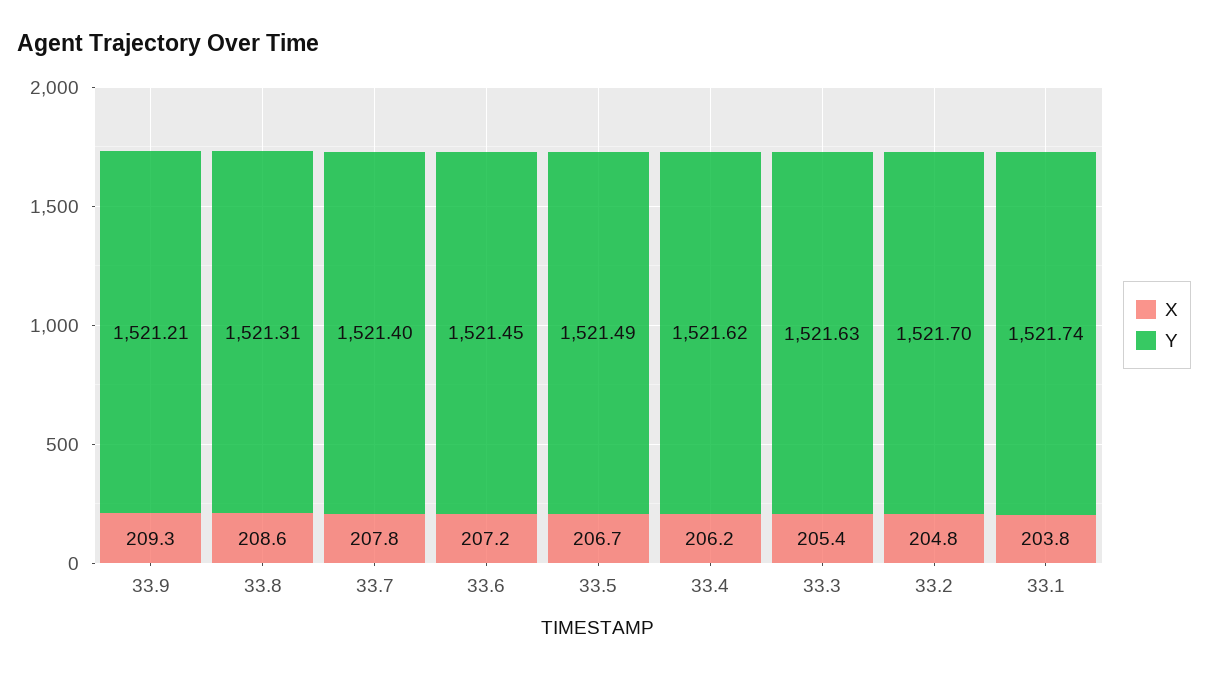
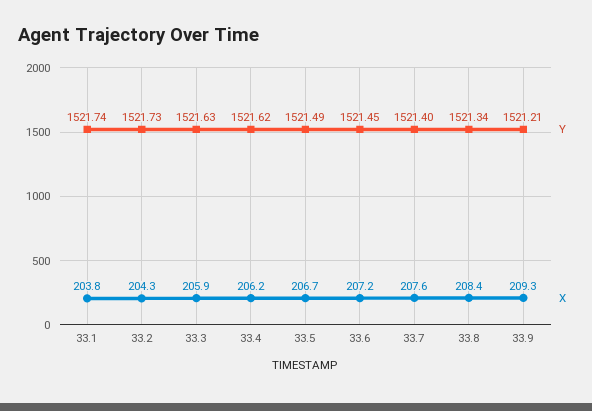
  {
    "X": {
      "33.9": 209.3,
-     "33.8": 208.6,
+     "33.8": 208.4,
-     "33.7": 207.8,
+     "33.7": 207.6,
      "33.6": 207.2,
      "33.5": 206.7,
      "33.4": 206.2,
-     "33.3": 205.4,
+     "33.3": 205.9,
-     "33.2": 204.8,
+     "33.2": 204.3,
      "33.1": 203.8
    },
    "Y": {
      "33.9": 1521.21,
-     "33.8": 1521.31,
+     "33.8": 1521.34,
      "33.7": 1521.4,
      "33.6": 1521.45,
      "33.5": 1521.49,
      "33.4": 1521.62,
      "33.3": 1521.63,
-     "33.2": 1521.7,
+     "33.2": 1521.73,
      "33.1": 1521.74
    }
  }

